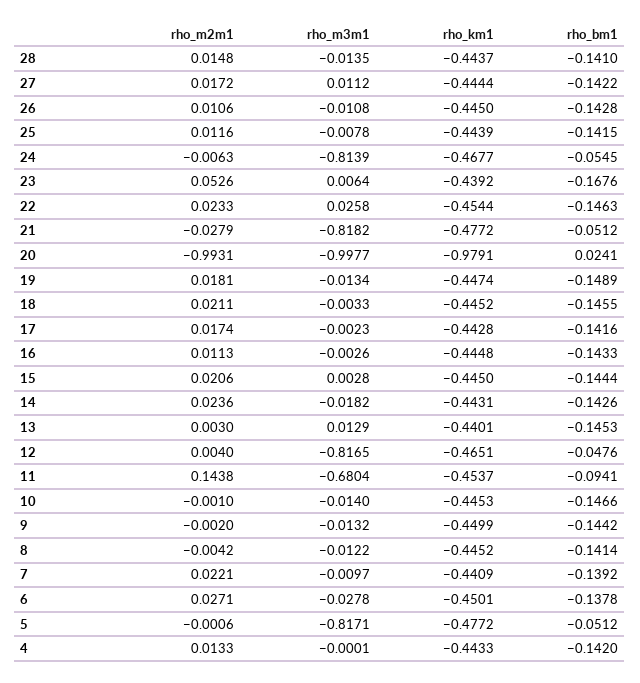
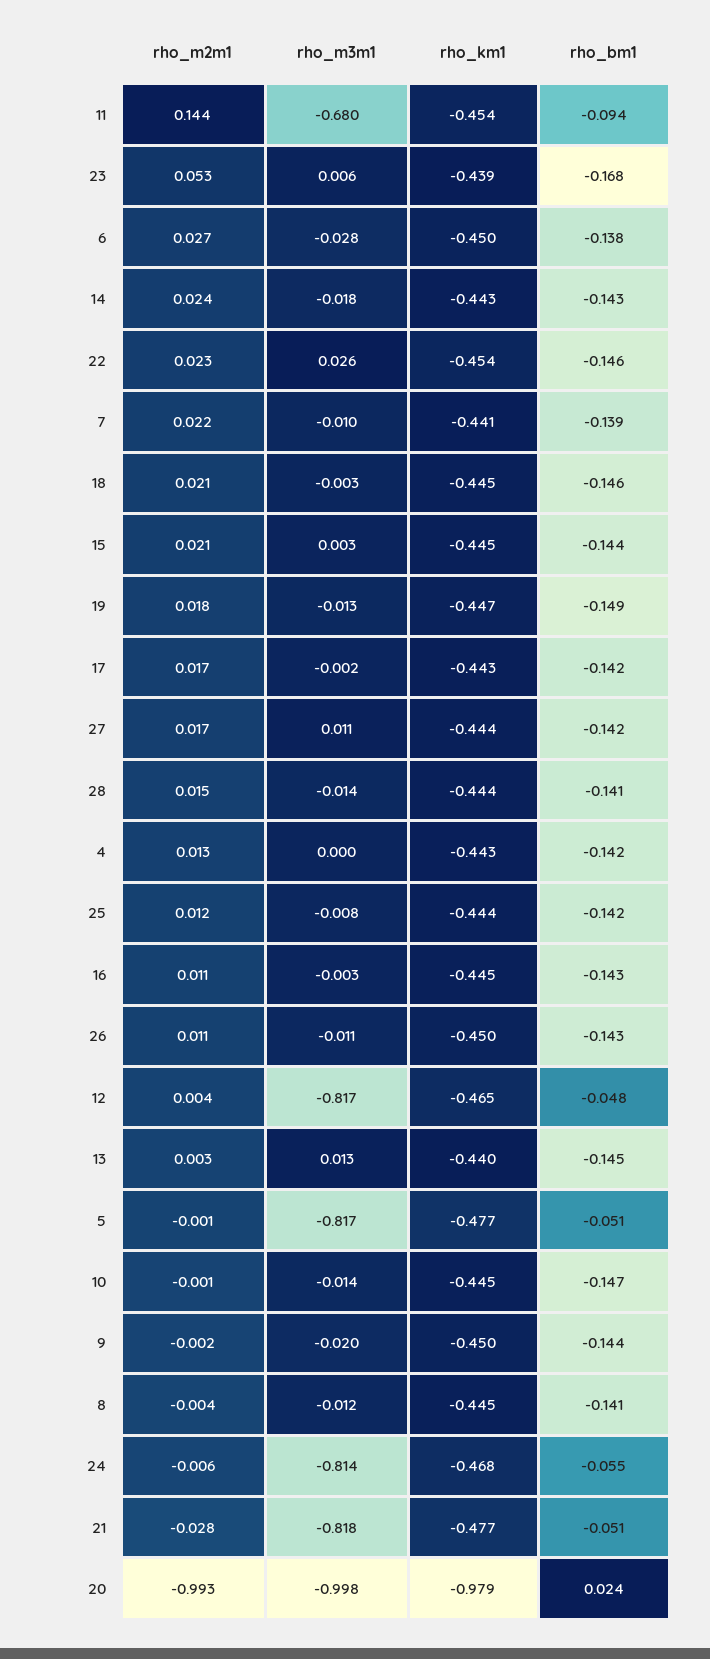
  {
    "rho_m2m1": {
      "28": 0.0148,
      "27": 0.0172,
      "26": 0.0106,
      "25": 0.0116,
      "24": -0.0063,
      "23": 0.0526,
      "22": 0.0233,
      "21": -0.0279,
      "20": -0.9931,
      "19": 0.0181,
      "18": 0.0211,
      "17": 0.0174,
      "16": 0.0113,
      "15": 0.0206,
      "14": 0.0236,
      "13": 0.003,
      "12": 0.004,
      "11": 0.1438,
      "10": -0.001,
      "9": -0.002,
      "8": -0.0042,
      "7": 0.0221,
      "6": 0.0271,
      "5": -0.0006,
      "4": 0.0133
    },
    "rho_m3m1": {
      "28": -0.0135,
      "27": 0.0112,
      "26": -0.0108,
      "25": -0.0078,
      "24": -0.8139,
      "23": 0.0064,
      "22": 0.0258,
      "21": -0.8182,
      "20": -0.9977,
      "19": -0.0134,
      "18": -0.0033,
      "17": -0.0023,
      "16": -0.0026,
      "15": 0.0028,
      "14": -0.0182,
      "13": 0.0129,
      "12": -0.8165,
      "11": -0.6804,
      "10": -0.014,
-     "9": -0.0132,
+     "9": -0.02,
      "8": -0.0122,
      "7": -0.0097,
      "6": -0.0278,
      "5": -0.8171,
      "4": -0.0001
    },
    "rho_km1": {
      "28": -0.4437,
      "27": -0.4444,
-     "26": -0.445,
+     "26": -0.45,
      "25": -0.4439,
      "24": -0.4677,
      "23": -0.4392,
      "22": -0.4544,
      "21": -0.4772,
      "20": -0.9791,
      "19": -0.4474,
      "18": -0.4452,
      "17": -0.4428,
      "16": -0.4448,
      "15": -0.445,
      "14": -0.4431,
      "13": -0.4401,
      "12": -0.4651,
      "11": -0.4537,
      "10": -0.4453,
      "9": -0.4499,
      "8": -0.4452,
      "7": -0.4409,
      "6": -0.4501,
      "5": -0.4772,
      "4": -0.4433
    },
    "rho_bm1": {
      "28": -0.141,
      "27": -0.1422,
      "26": -0.1428,
      "25": -0.1415,
      "24": -0.0545,
      "23": -0.1676,
      "22": -0.1463,
      "21": -0.0512,
      "20": 0.0241,
      "19": -0.1489,
      "18": -0.1455,
      "17": -0.1416,
      "16": -0.1433,
      "15": -0.1444,
      "14": -0.1426,
      "13": -0.1453,
      "12": -0.0476,
      "11": -0.0941,
      "10": -0.1466,
      "9": -0.1442,
      "8": -0.1414,
      "7": -0.1392,
      "6": -0.1378,
      "5": -0.0512,
      "4": -0.142
    }
  }

